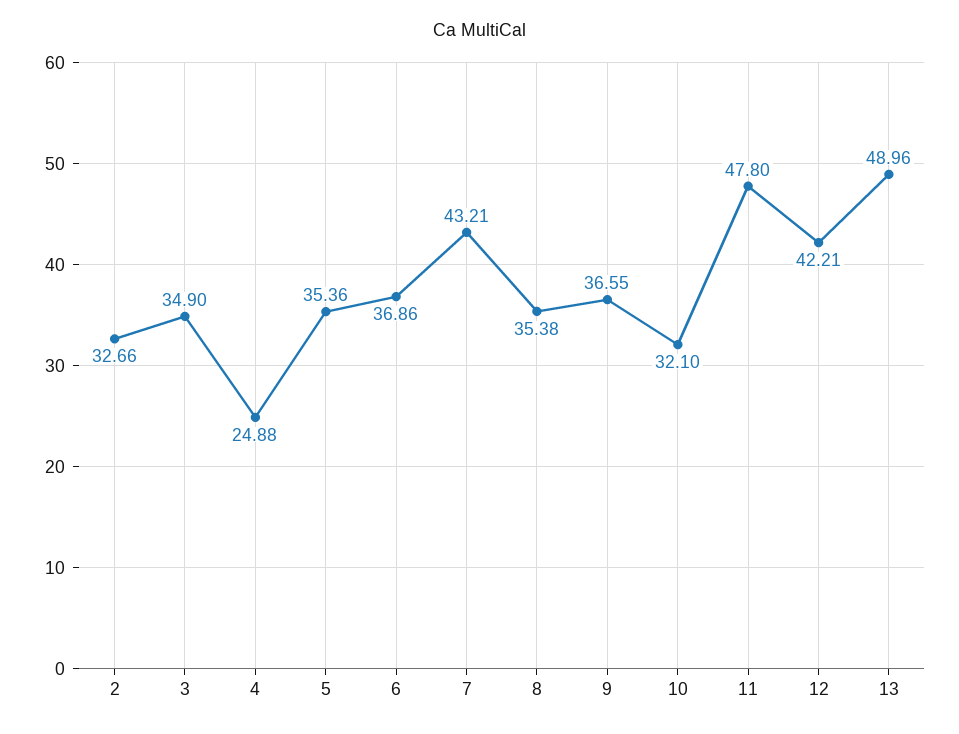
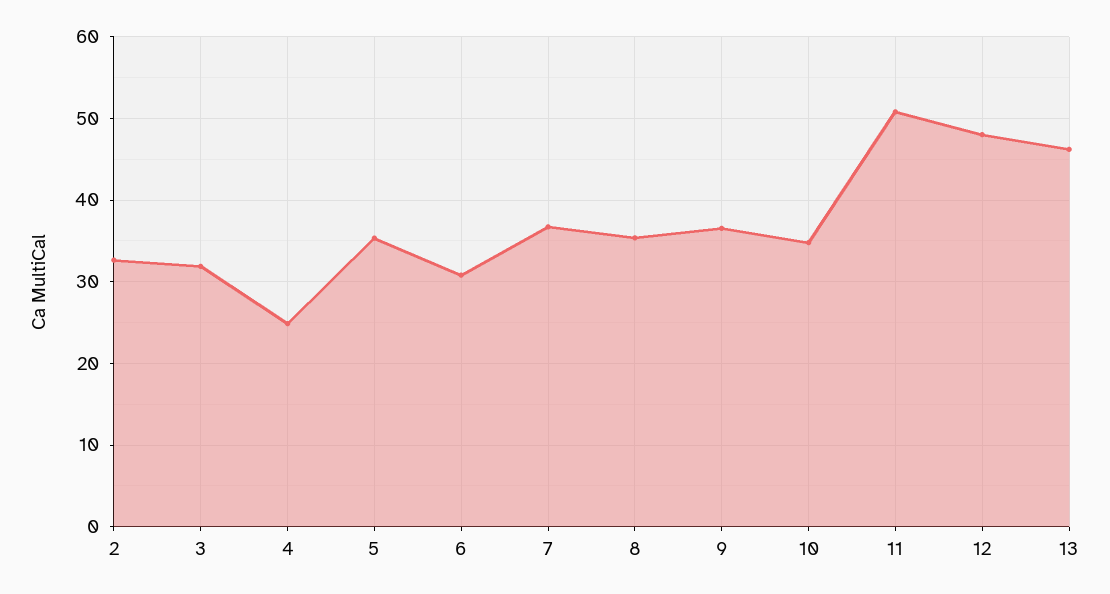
  {
    "2": 32.66,
-   "3": 34.9,
+   "3": 32,
    "4": 24.88,
    "5": 35.36,
-   "6": 36.86,
+   "6": 31,
-   "7": 43.21,
+   "7": 37,
    "8": 35.38,
    "9": 36.55,
-   "10": 32.1,
+   "10": 35,
-   "11": 47.8,
+   "11": 51,
-   "12": 42.21,
+   "12": 48,
-   "13": 48.96
+   "13": 46
  }

